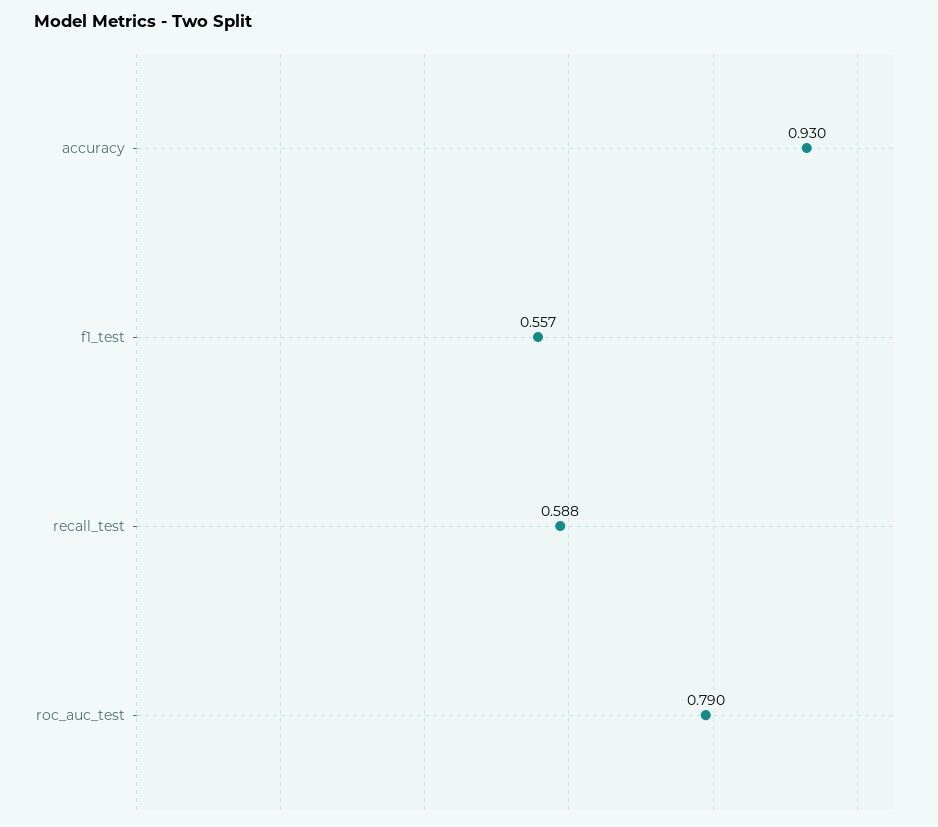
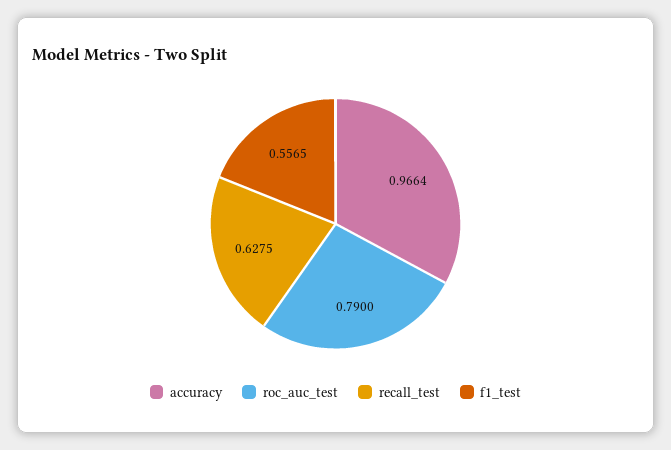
  {
-   "accuracy": 0.93,
+   "accuracy": 0.9664,
    "f1_test": 0.5565,
-   "recall_test": 0.588,
+   "recall_test": 0.6275,
    "roc_auc_test": 0.79
  }

